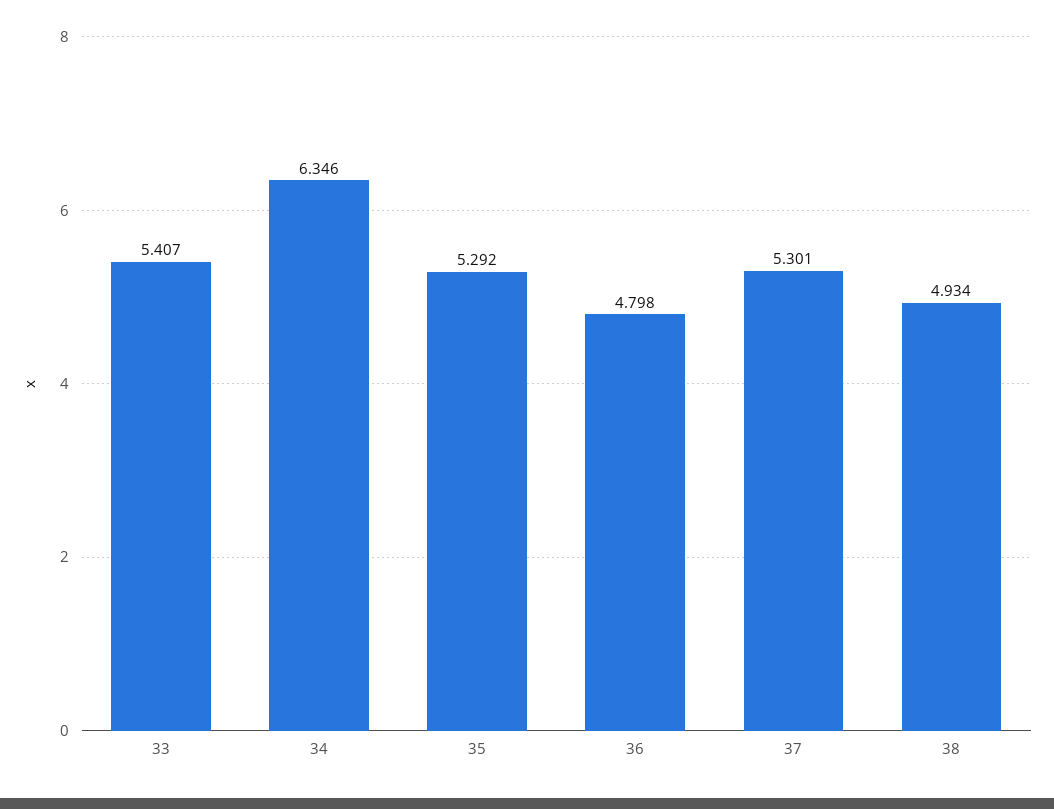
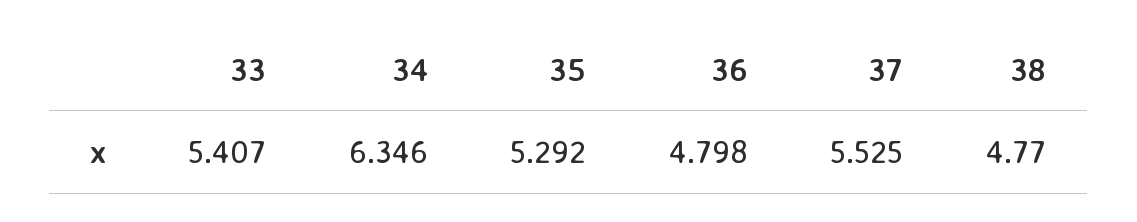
  {
    "33": 5.407,
    "34": 6.346,
    "35": 5.292,
    "36": 4.798,
-   "37": 5.301,
+   "37": 5.525,
-   "38": 4.934
+   "38": 4.77
  }

